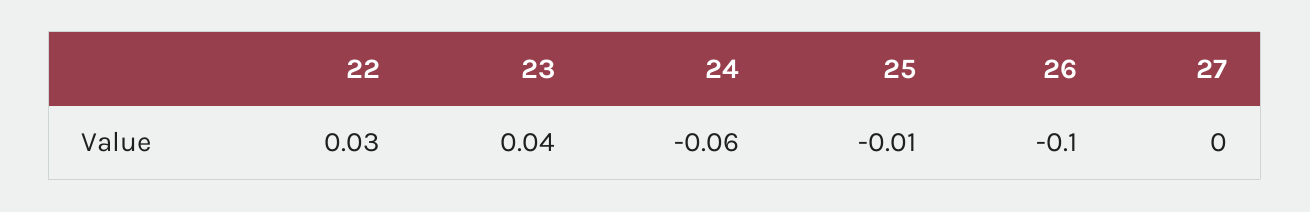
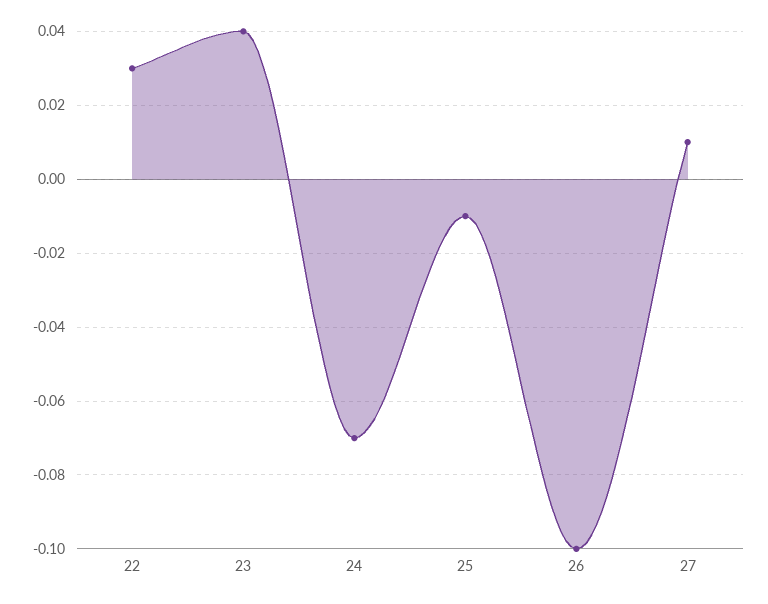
  {
    "22": 0.03,
    "23": 0.04,
-   "24": -0.06,
+   "24": -0.07,
    "25": -0.01,
    "26": -0.1,
-   "27": 0
+   "27": 0.01
  }

